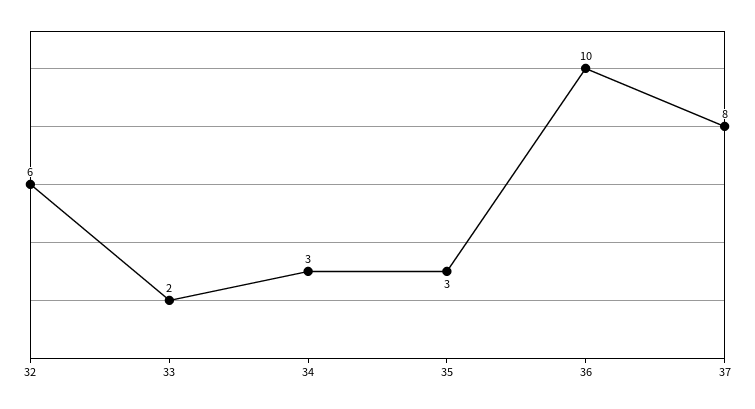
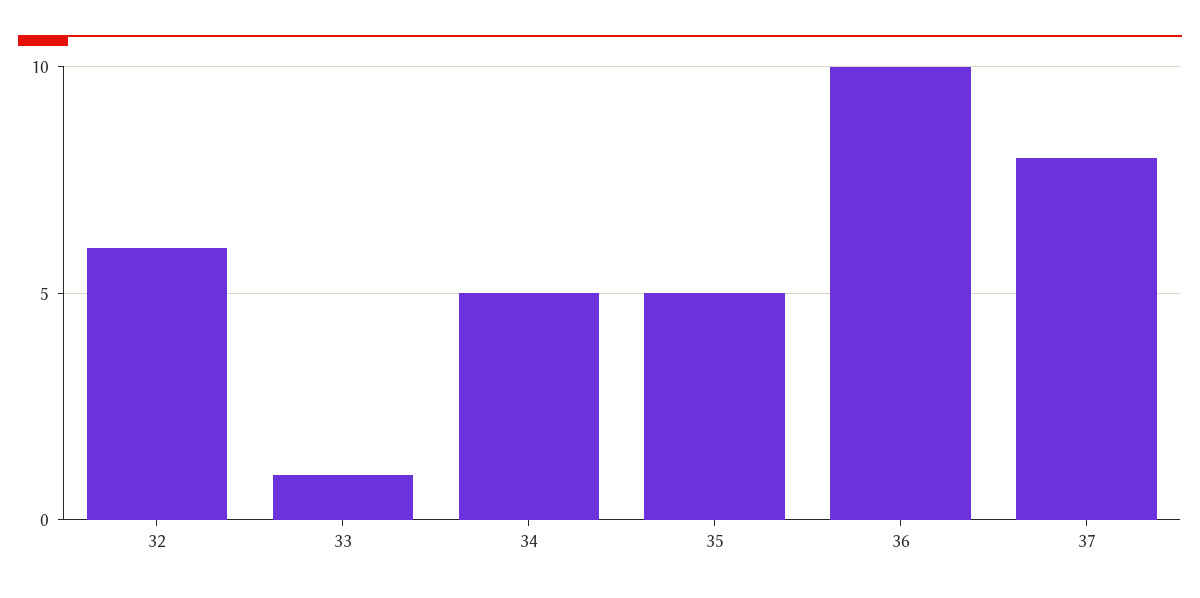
  {
    "32": 6,
-   "33": 2,
+   "33": 1,
-   "34": 3,
+   "34": 5,
-   "35": 3,
+   "35": 5,
    "36": 10,
    "37": 8
  }

